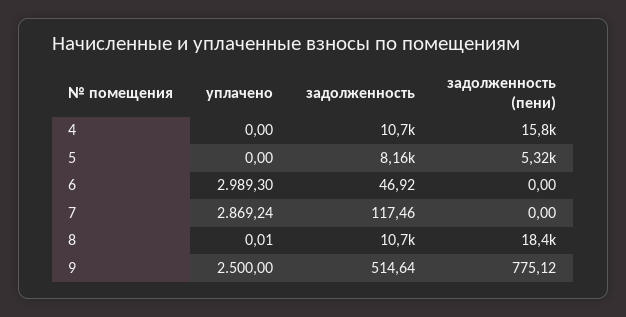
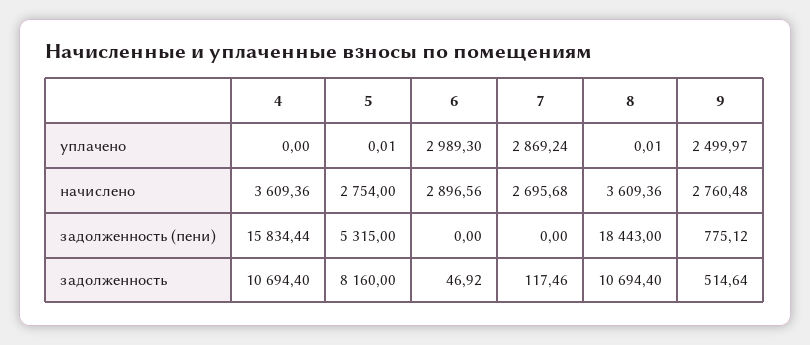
  {
    "уплачено": {
      "4": 0,
-     "5": 0,
+     "5": 0.01,
      "6": 2989.3,
      "7": 2869.24,
      "8": 0.01,
-     "9": 2500
+     "9": 2499.97
    },
    "задолженность": {
      "4": 10694.4,
      "5": 8160,
      "6": 46.92,
      "7": 117.46,
      "8": 10694.4,
      "9": 514.64
    },
    "задолженность (пени)": {
      "4": 15834.44,
      "5": 5315,
      "6": 0,
      "7": 0,
      "8": 18443,
      "9": 775.12
-   }
+   },
+   "начислено": {
+     "4": 3609.36,
+     "5": 2754,
+     "6": 2896.56,
+     "7": 2695.68,
+     "8": 3609.36,
+     "9": 2760.48
+   }
  }

